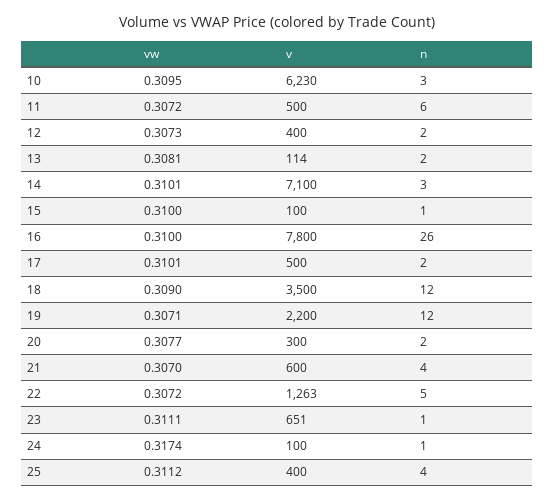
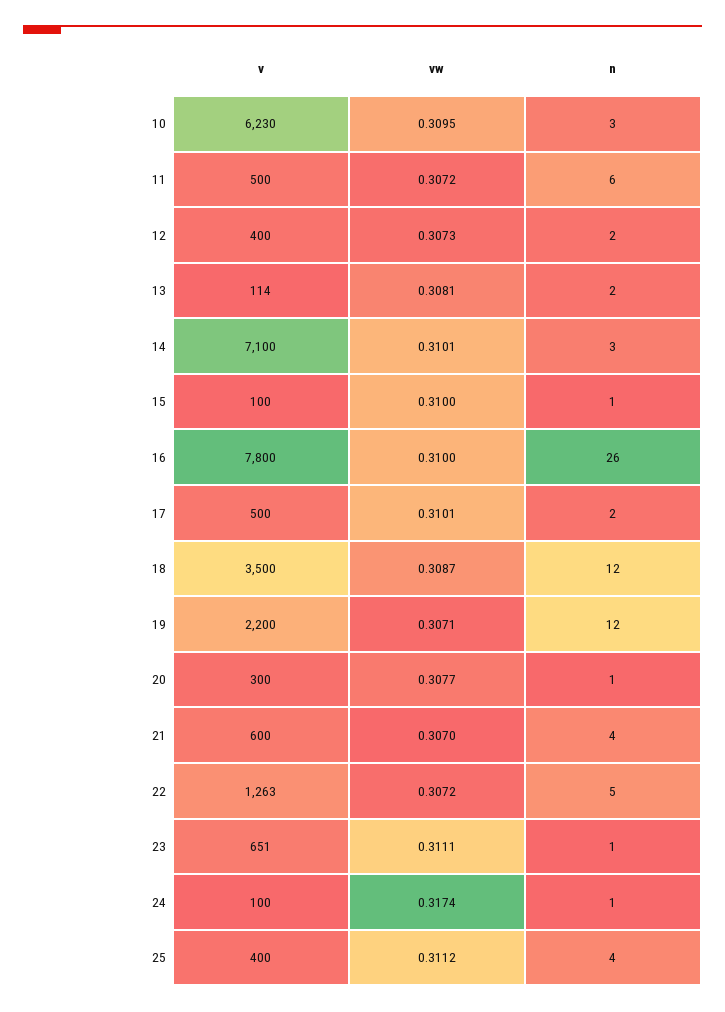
  {
    "vw": {
      "10": 0.3095,
      "11": 0.3072,
      "12": 0.3073,
      "13": 0.3081,
      "14": 0.3101,
      "15": 0.31,
      "16": 0.31,
      "17": 0.3101,
-     "18": 0.309,
+     "18": 0.3087,
      "19": 0.3071,
      "20": 0.3077,
      "21": 0.307,
      "22": 0.3072,
      "23": 0.3111,
      "24": 0.3174,
      "25": 0.3112
    },
    "v": {
      "10": 6230,
      "11": 500,
      "12": 400,
      "13": 114,
      "14": 7100,
      "15": 100,
      "16": 7800,
      "17": 500,
      "18": 3500,
      "19": 2200,
      "20": 300,
      "21": 600,
      "22": 1263,
      "23": 651,
      "24": 100,
      "25": 400
    },
    "n": {
      "10": 3,
      "11": 6,
      "12": 2,
      "13": 2,
      "14": 3,
      "15": 1,
      "16": 26,
      "17": 2,
      "18": 12,
      "19": 12,
-     "20": 2,
+     "20": 1,
      "21": 4,
      "22": 5,
      "23": 1,
      "24": 1,
      "25": 4
    }
  }

